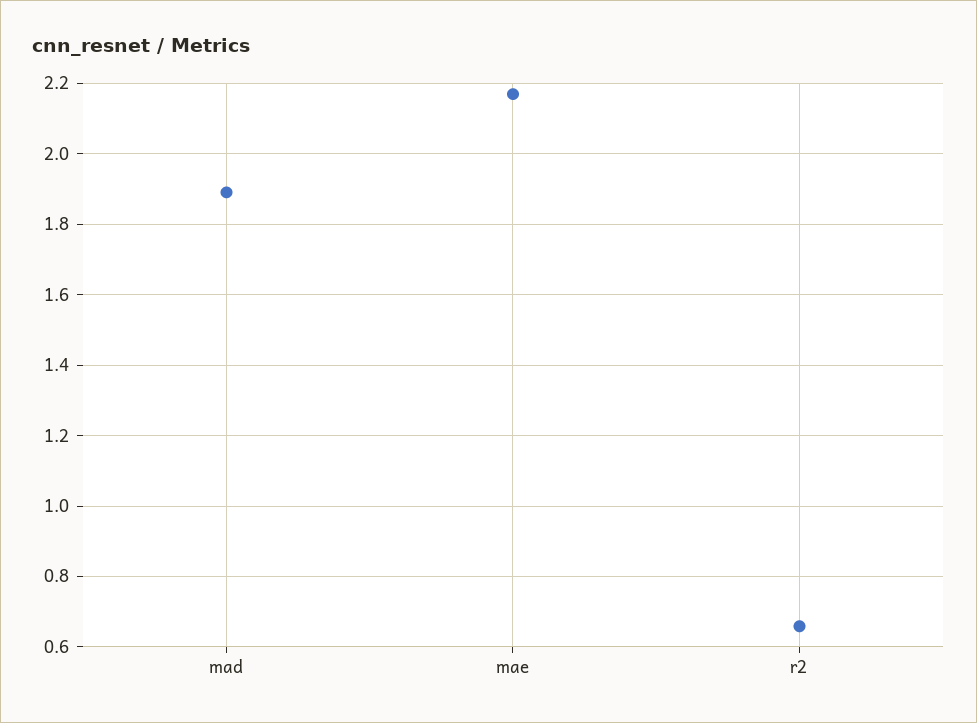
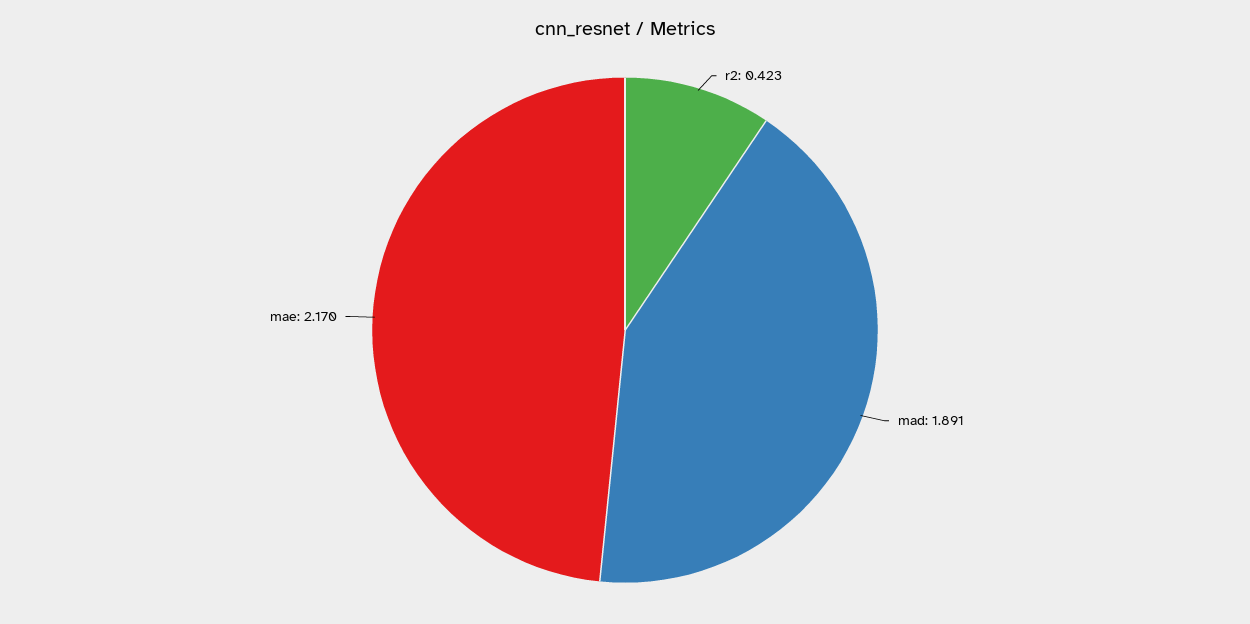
  {
    "mad": 1.891,
    "mae": 2.17,
-   "r2": 0.66
+   "r2": 0.423
  }

